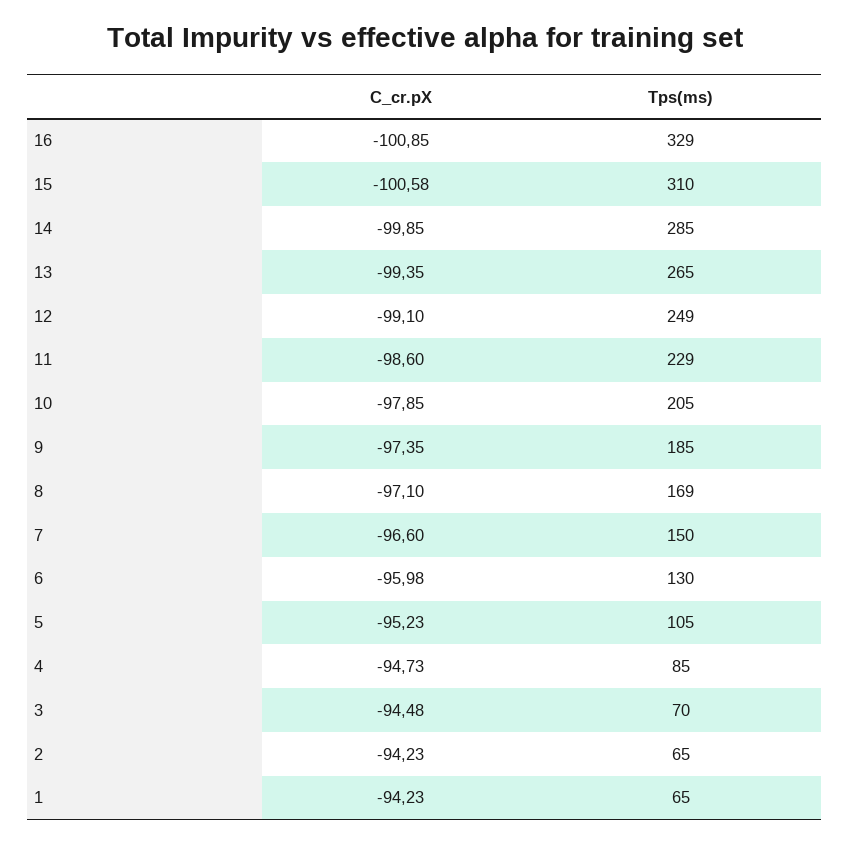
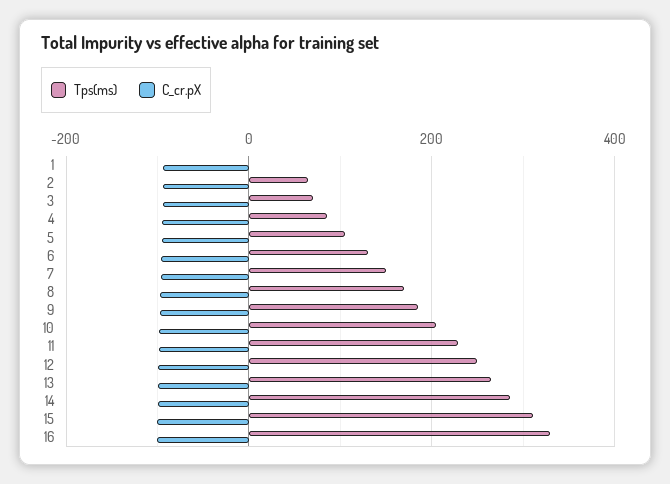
  {
    "C_cr.pX": {
      "16": -100.85,
      "15": -100.58,
      "14": -99.85,
      "13": -99.35,
      "12": -99.1,
      "11": -98.6,
      "10": -97.85,
      "9": -97.35,
      "8": -97.1,
      "7": -96.6,
      "6": -95.98,
      "5": -95.23,
      "4": -94.73,
      "3": -94.48,
      "2": -94.23,
      "1": -94.23
    },
    "Tps(ms)": {
      "16": 329,
      "15": 310,
      "14": 285,
      "13": 265,
      "12": 249,
      "11": 229,
      "10": 205,
      "9": 185,
      "8": 169,
      "7": 150,
      "6": 130,
      "5": 105,
      "4": 85,
      "3": 70,
      "2": 65,
-     "1": 65
+     "1": 0
    }
  }

